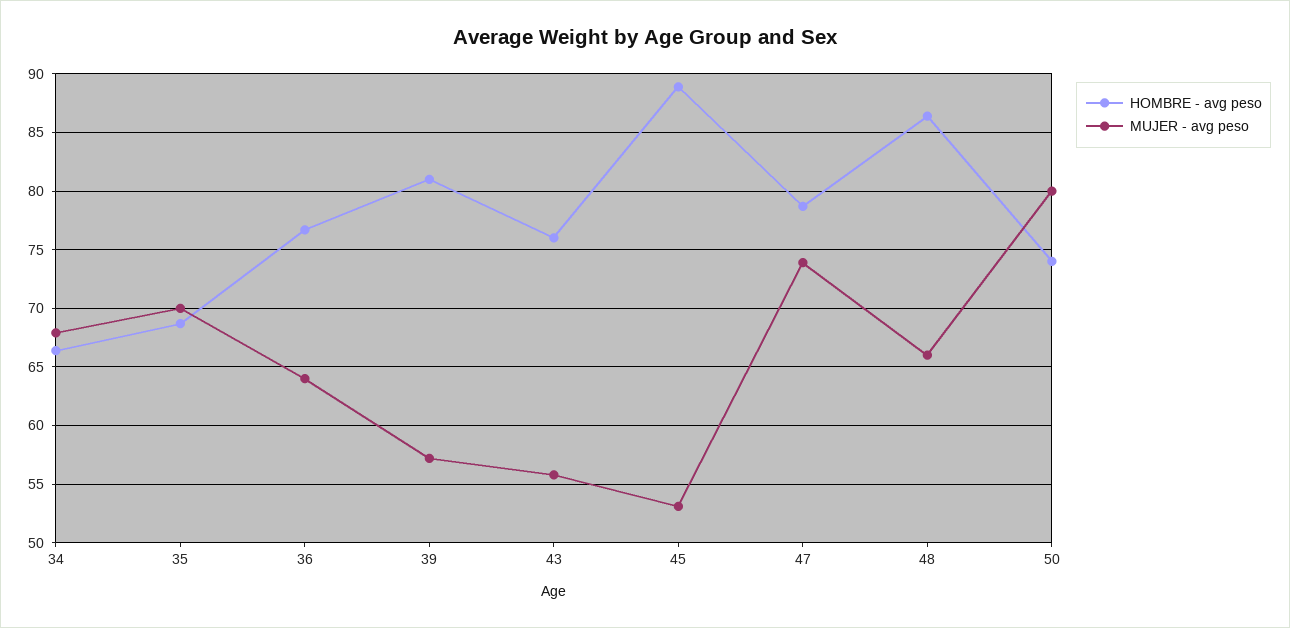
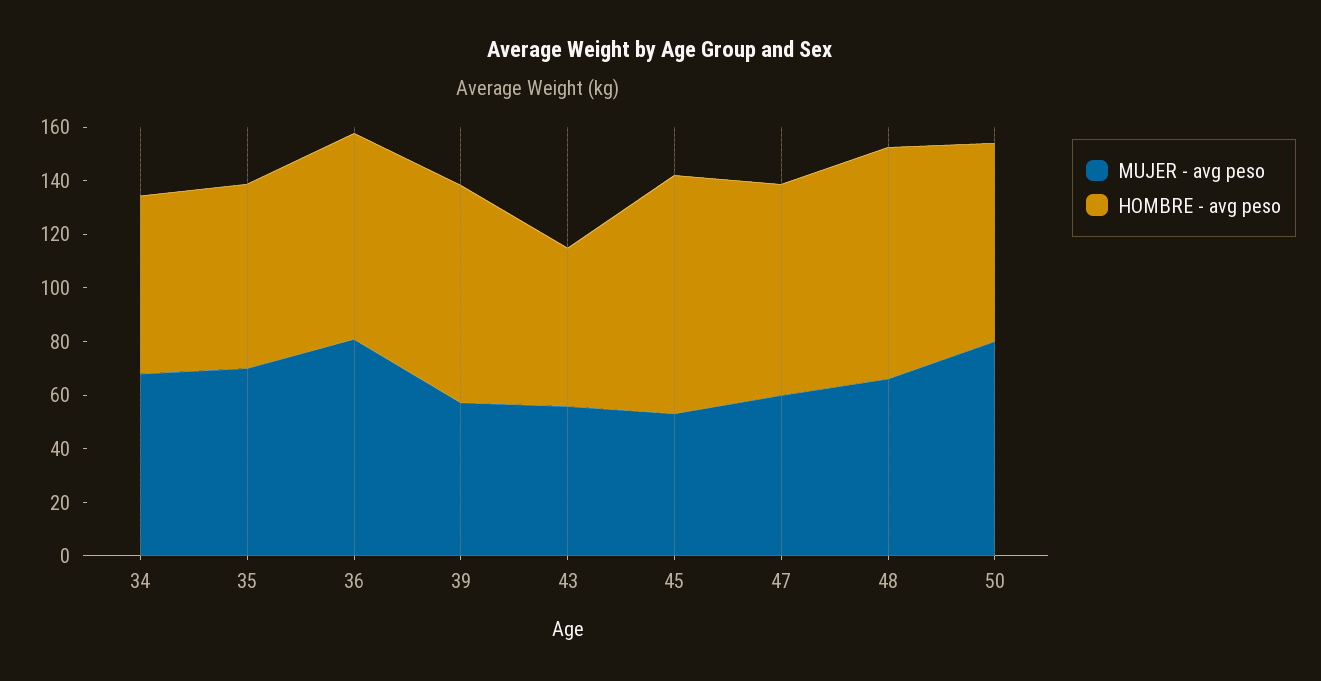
  {
    "HOMBRE - avg peso": {
      "34": 66,
      "35": 69,
      "36": 77,
      "39": 81,
-     "43": 76,
+     "43": 60,
      "45": 89,
      "47": 79,
      "48": 86,
      "50": 74
    },
    "MUJER - avg peso": {
      "34": 68,
      "35": 70,
-     "36": 64,
+     "36": 80,
      "39": 57,
      "43": 56,
      "45": 53,
-     "47": 74,
+     "47": 60,
      "48": 66,
      "50": 80
    }
  }

